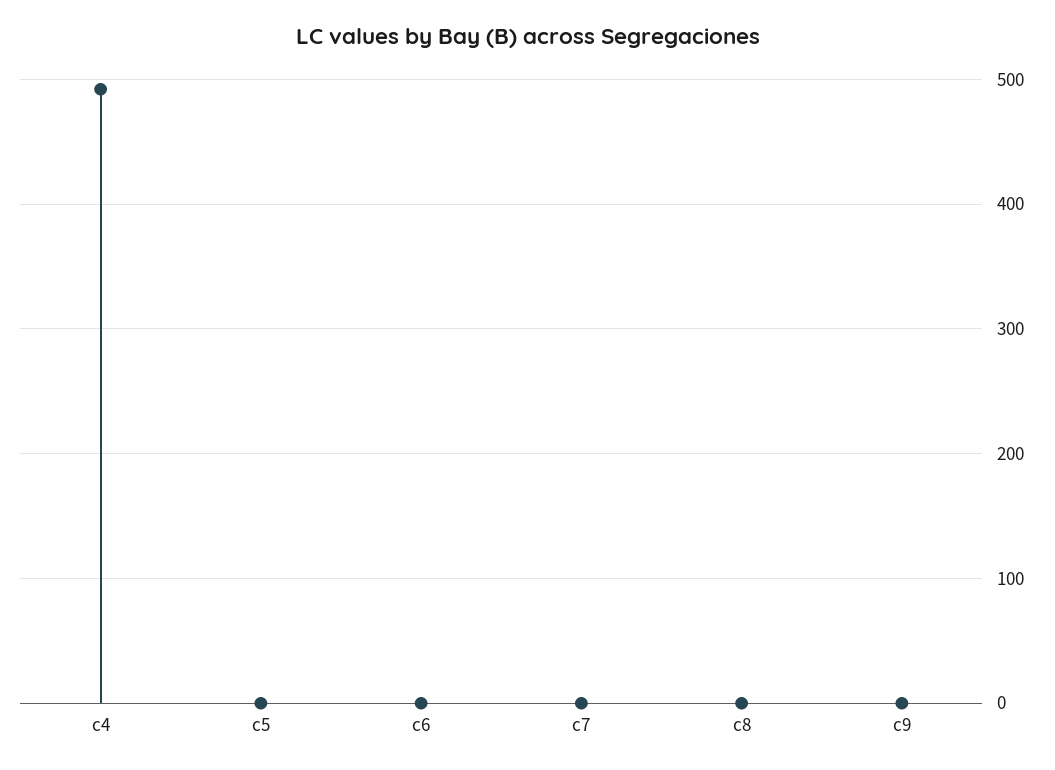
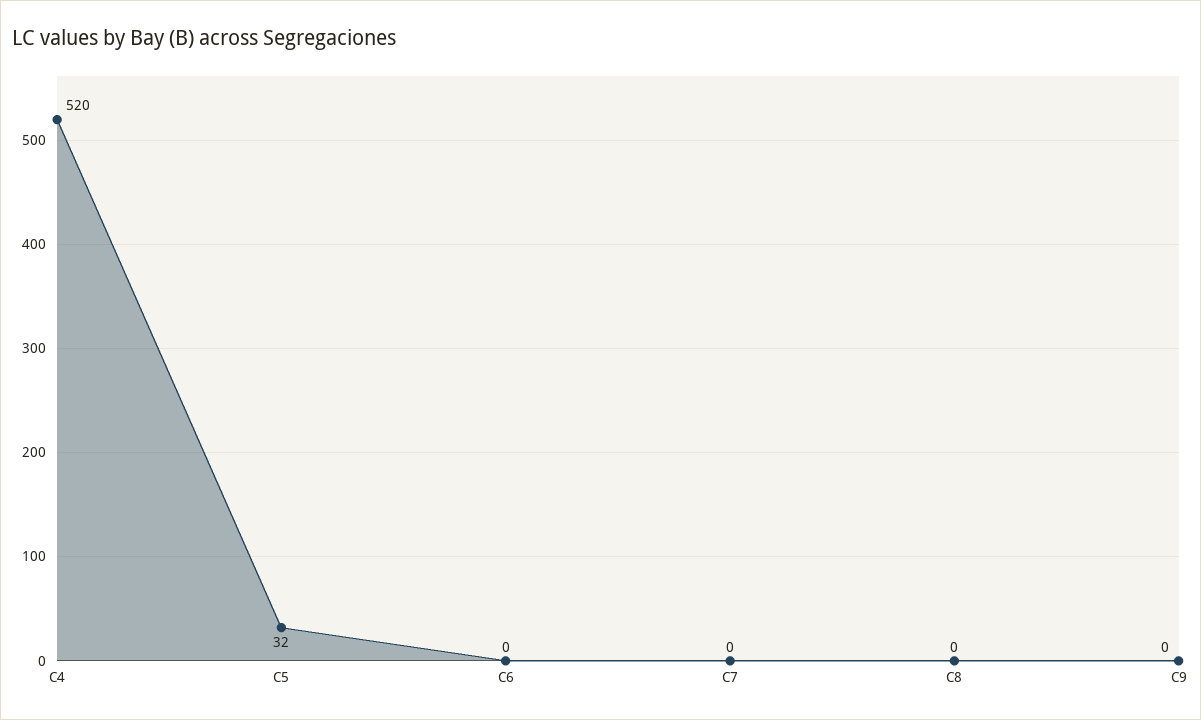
  {
-   "c4": 490,
+   "c4": 520,
-   "c5": 0,
+   "c5": 32,
    "c6": 0,
    "c7": 0,
    "c8": 0,
    "c9": 0
  }

